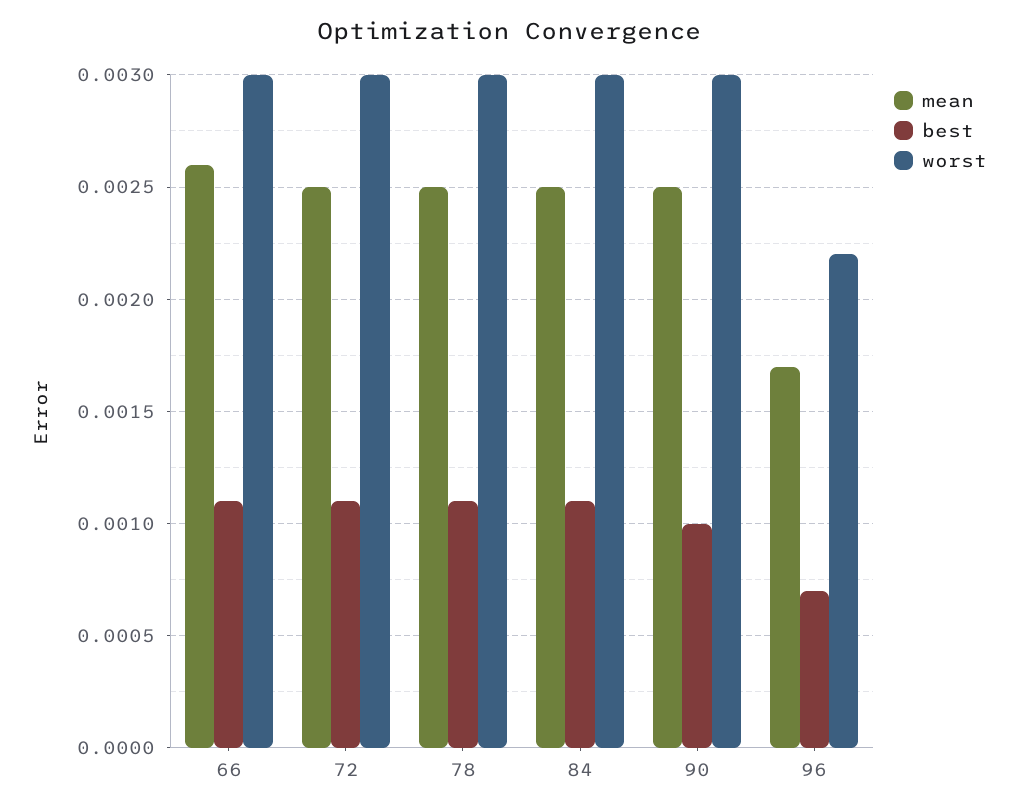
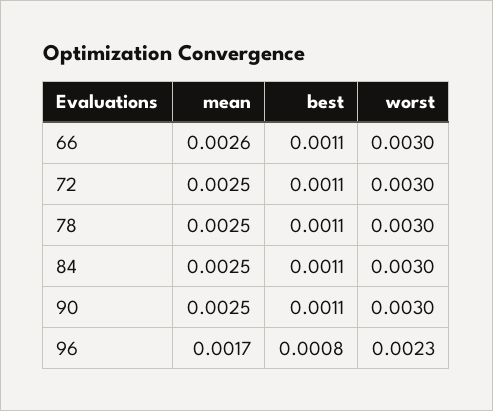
  {
    "mean": {
      "66": 0.0026,
      "72": 0.0025,
      "78": 0.0025,
      "84": 0.0025,
      "90": 0.0025,
      "96": 0.0017
    },
    "best": {
      "66": 0.0011,
      "72": 0.0011,
      "78": 0.0011,
      "84": 0.0011,
-     "90": 0.001,
+     "90": 0.0011,
-     "96": 0.0007
+     "96": 0.0008
    },
    "worst": {
      "66": 0.003,
      "72": 0.003,
      "78": 0.003,
      "84": 0.003,
      "90": 0.003,
-     "96": 0.0022
+     "96": 0.0023
    }
  }

